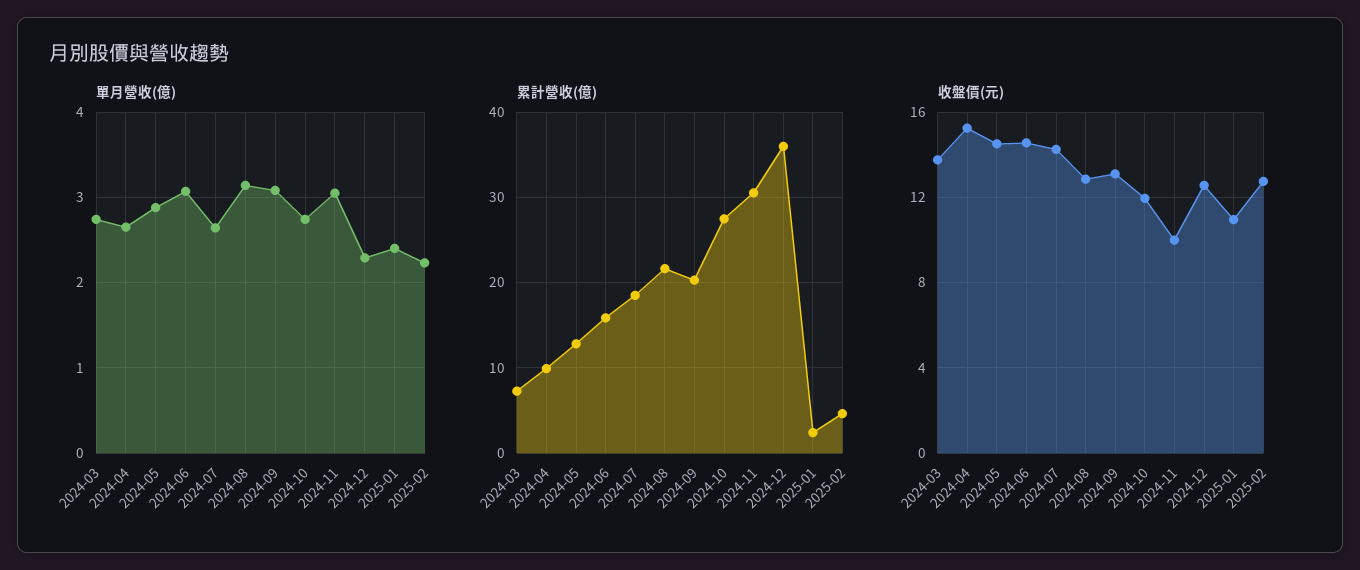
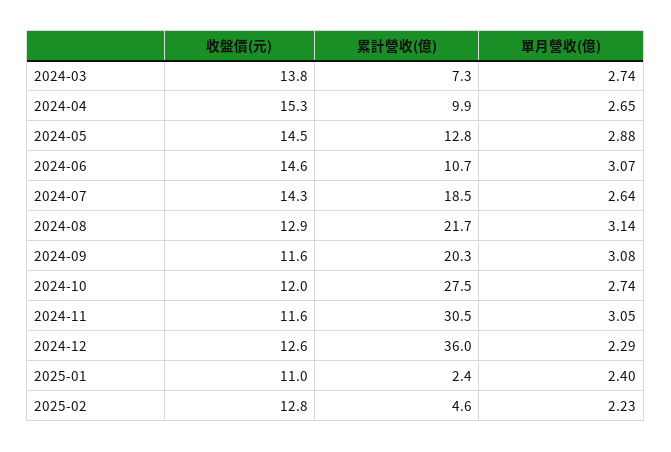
  {
    "單月營收(億)": {
      "2024-03": 2.74,
      "2024-04": 2.65,
      "2024-05": 2.88,
      "2024-06": 3.07,
      "2024-07": 2.64,
      "2024-08": 3.14,
      "2024-09": 3.08,
      "2024-10": 2.74,
      "2024-11": 3.05,
      "2024-12": 2.29,
      "2025-01": 2.4,
      "2025-02": 2.23
    },
    "累計營收(億)": {
      "2024-03": 7.3,
      "2024-04": 9.9,
      "2024-05": 12.8,
-     "2024-06": 16,
+     "2024-06": 10.7,
      "2024-07": 18.5,
      "2024-08": 21.7,
      "2024-09": 20.3,
      "2024-10": 27.5,
      "2024-11": 30.5,
      "2024-12": 36,
      "2025-01": 2.4,
      "2025-02": 4.6
    },
    "收盤價(元)": {
      "2024-03": 13.8,
      "2024-04": 15.3,
      "2024-05": 14.5,
      "2024-06": 14.6,
      "2024-07": 14.3,
      "2024-08": 12.9,
-     "2024-09": 13,
+     "2024-09": 11.6,
      "2024-10": 12,
-     "2024-11": 10,
+     "2024-11": 11.6,
      "2024-12": 12.6,
      "2025-01": 11,
      "2025-02": 12.8
    }
  }

